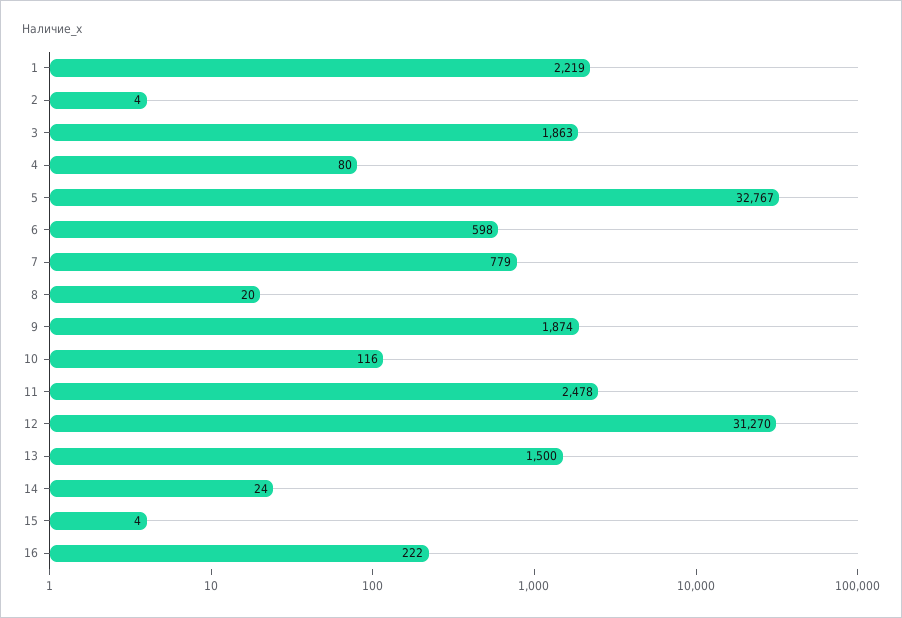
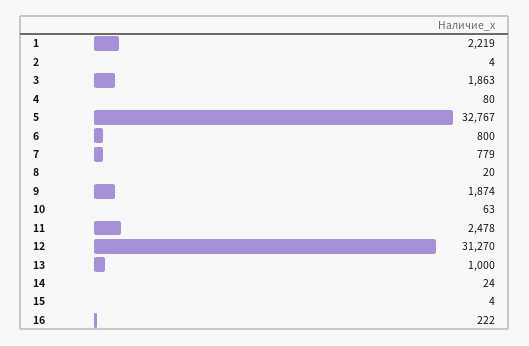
  {
    "1": 2219,
    "2": 4,
    "3": 1863,
    "4": 80,
    "5": 32767,
-   "6": 598,
+   "6": 800,
    "7": 779,
    "8": 20,
    "9": 1874,
-   "10": 116,
+   "10": 63,
    "11": 2478,
    "12": 31270,
-   "13": 1500,
+   "13": 1000,
    "14": 24,
    "15": 4,
    "16": 222
  }

